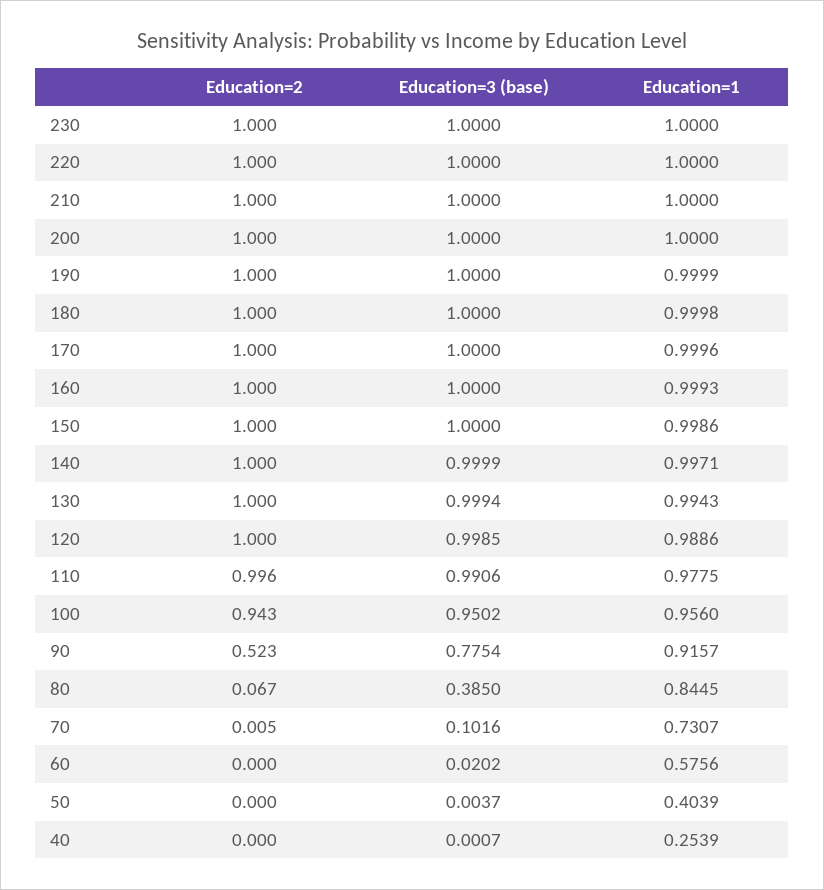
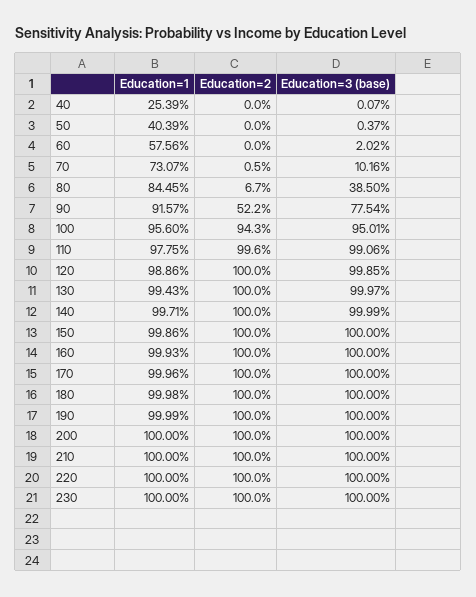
  {
    "Education=2": {
      "230": 1,
      "220": 1,
      "210": 1,
      "200": 1,
      "190": 1,
      "180": 1,
      "170": 1,
      "160": 1,
      "150": 1,
      "140": 1,
      "130": 1,
      "120": 1,
      "110": 0.996,
      "100": 0.943,
-     "90": 0.523,
+     "90": 0.522,
      "80": 0.067,
      "70": 0.005,
      "60": 0,
      "50": 0,
      "40": 0
    },
    "Education=3 (base)": {
      "230": 1,
      "220": 1,
      "210": 1,
      "200": 1,
      "190": 1,
      "180": 1,
      "170": 1,
      "160": 1,
      "150": 1,
      "140": 0.9999,
-     "130": 0.9994,
+     "130": 0.9997,
      "120": 0.9985,
      "110": 0.9906,
-     "100": 0.9502,
+     "100": 0.9501,
      "90": 0.7754,
      "80": 0.385,
      "70": 0.1016,
      "60": 0.0202,
      "50": 0.0037,
      "40": 0.0007
    },
    "Education=1": {
      "230": 1,
      "220": 1,
      "210": 1,
      "200": 1,
      "190": 0.9999,
      "180": 0.9998,
      "170": 0.9996,
      "160": 0.9993,
      "150": 0.9986,
      "140": 0.9971,
      "130": 0.9943,
      "120": 0.9886,
      "110": 0.9775,
      "100": 0.956,
      "90": 0.9157,
      "80": 0.8445,
      "70": 0.7307,
      "60": 0.5756,
      "50": 0.4039,
      "40": 0.2539
    }
  }

